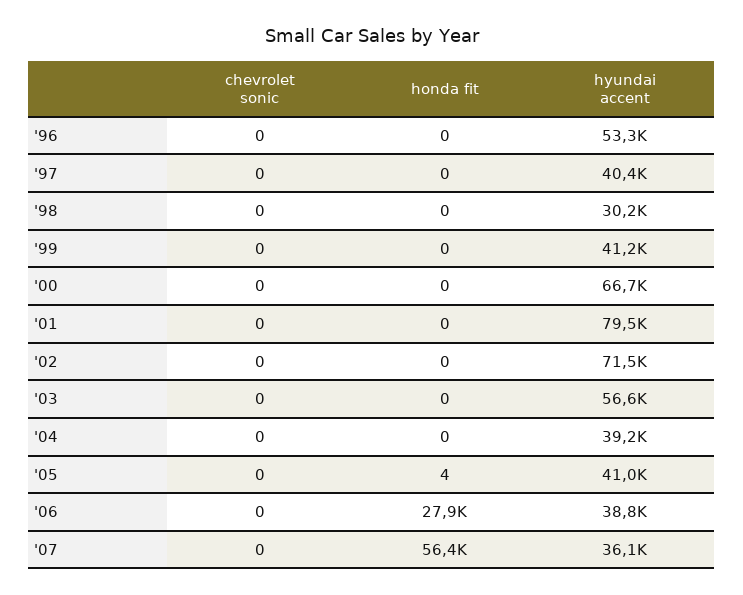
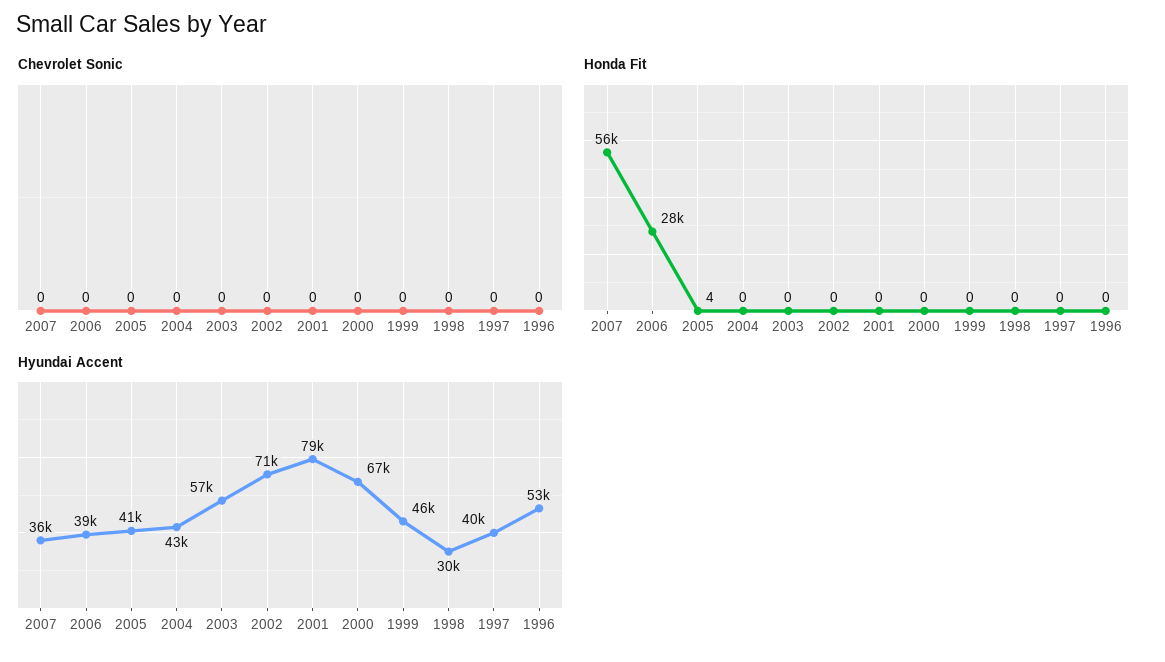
  {
    "chevrolet sonic": {
      "'96": 0,
      "'97": 0,
      "'98": 0,
      "'99": 0,
      "'00": 0,
      "'01": 0,
      "'02": 0,
      "'03": 0,
      "'04": 0,
      "'05": 0,
      "'06": 0,
      "'07": 0
    },
    "honda fit": {
      "'96": 0,
      "'97": 0,
      "'98": 0,
      "'99": 0,
      "'00": 0,
      "'01": 0,
      "'02": 0,
      "'03": 0,
      "'04": 0,
      "'05": 4,
      "'06": 27900,
      "'07": 56400
    },
    "hyundai accent": {
      "'96": 53300,
      "'97": 40400,
      "'98": 30200,
-     "'99": 41200,
+     "'99": 46000,
      "'00": 66700,
      "'01": 79500,
      "'02": 71500,
      "'03": 56600,
-     "'04": 39200,
+     "'04": 43000,
      "'05": 41000,
      "'06": 38800,
      "'07": 36100
    }
  }

